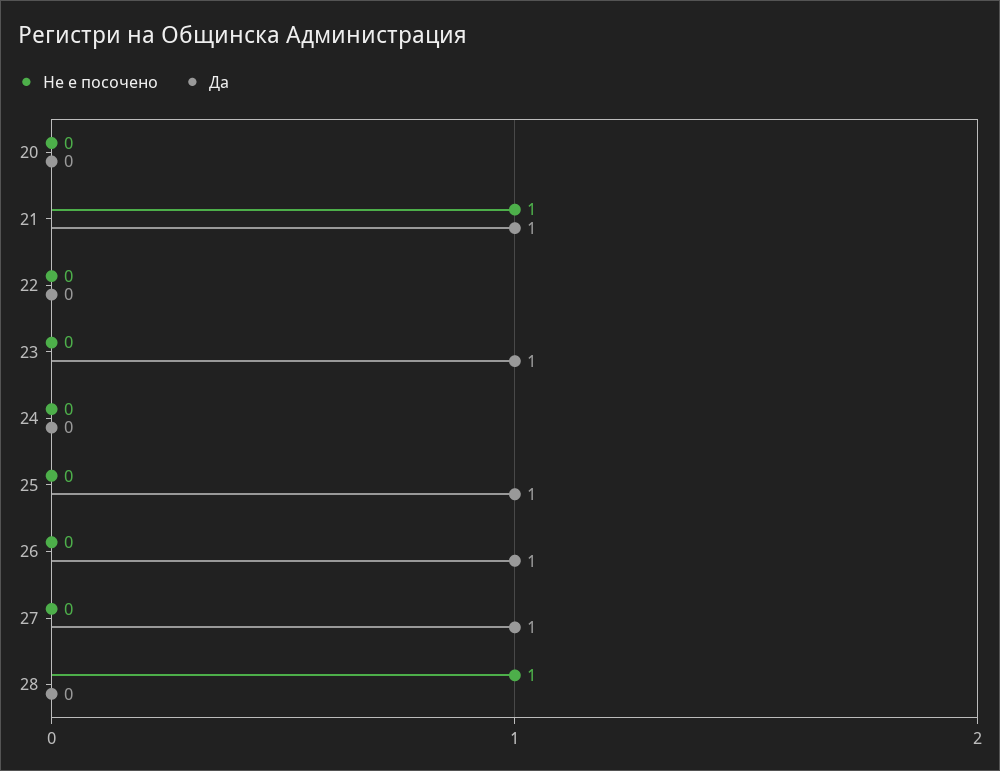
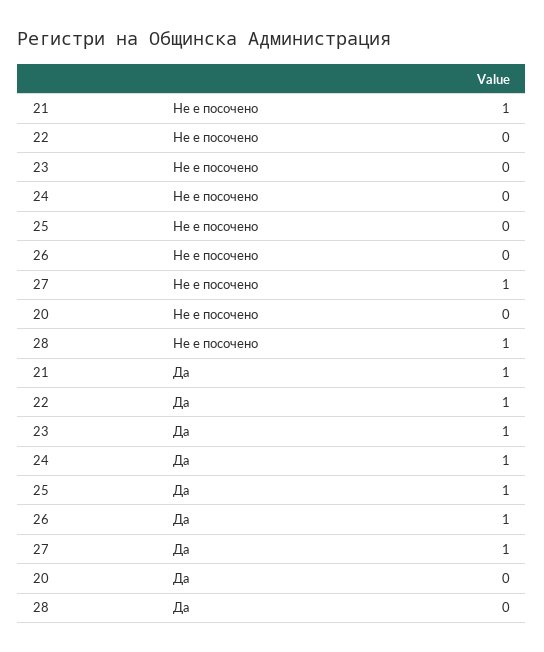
  {
    "Не е посочено": {
      "20": 0,
      "21": 1,
      "22": 0,
      "23": 0,
      "24": 0,
      "25": 0,
      "26": 0,
-     "27": 0,
+     "27": 1,
      "28": 1
    },
    "Да": {
      "20": 0,
      "21": 1,
-     "22": 0,
+     "22": 1,
      "23": 1,
-     "24": 0,
+     "24": 1,
      "25": 1,
      "26": 1,
      "27": 1,
      "28": 0
    }
  }

